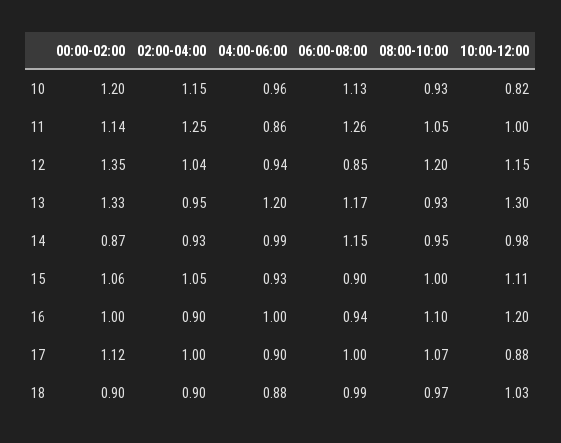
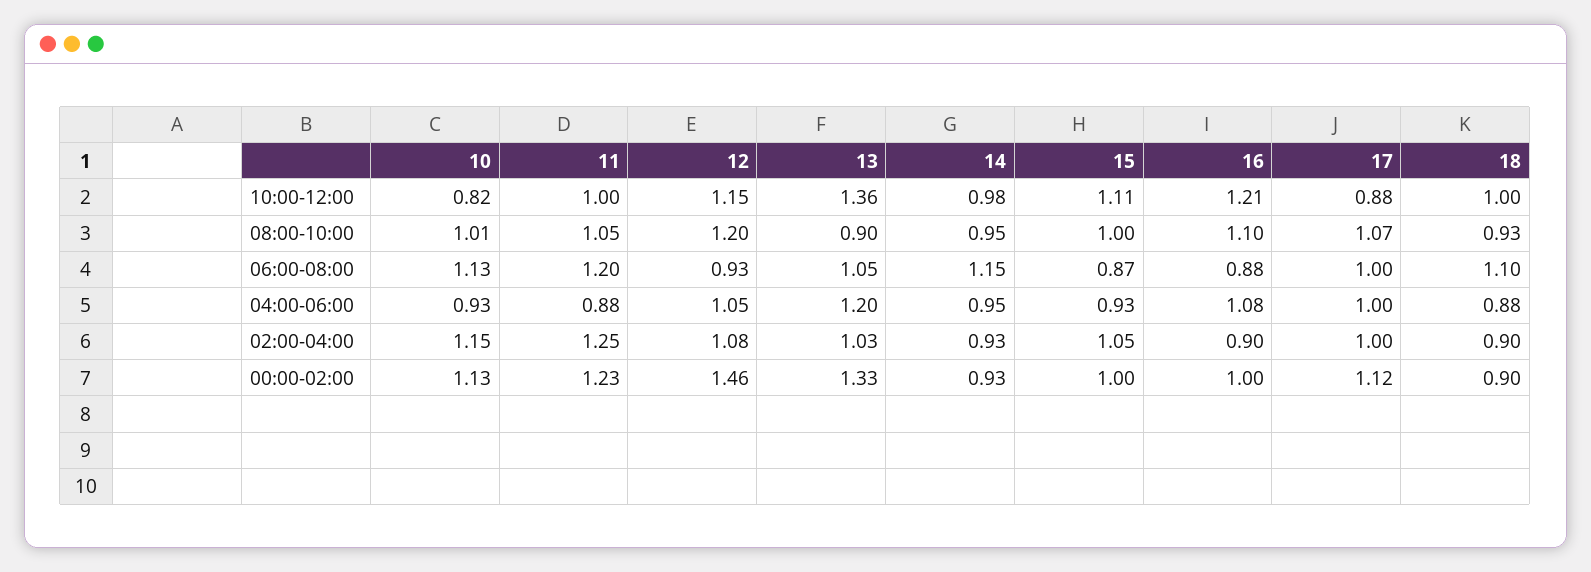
  {
    "00:00-02:00": {
-     "10": 1.2,
+     "10": 1.13,
-     "11": 1.14,
+     "11": 1.23,
-     "12": 1.35,
+     "12": 1.46,
      "13": 1.33,
-     "14": 0.87,
+     "14": 0.93,
-     "15": 1.06,
+     "15": 1,
      "16": 1,
      "17": 1.12,
      "18": 0.9
    },
    "02:00-04:00": {
      "10": 1.15,
      "11": 1.25,
-     "12": 1.04,
+     "12": 1.08,
-     "13": 0.95,
+     "13": 1.03,
      "14": 0.93,
      "15": 1.05,
      "16": 0.9,
      "17": 1,
      "18": 0.9
    },
    "04:00-06:00": {
-     "10": 0.96,
+     "10": 0.93,
-     "11": 0.86,
+     "11": 0.88,
-     "12": 0.94,
+     "12": 1.05,
      "13": 1.2,
-     "14": 0.99,
+     "14": 0.95,
      "15": 0.93,
-     "16": 1,
+     "16": 1.08,
-     "17": 0.9,
+     "17": 1,
      "18": 0.88
    },
    "06:00-08:00": {
      "10": 1.13,
-     "11": 1.26,
+     "11": 1.2,
-     "12": 0.85,
+     "12": 0.93,
-     "13": 1.17,
+     "13": 1.05,
      "14": 1.15,
-     "15": 0.9,
+     "15": 0.87,
-     "16": 0.94,
+     "16": 0.88,
      "17": 1,
-     "18": 0.99
+     "18": 1.1
    },
    "08:00-10:00": {
-     "10": 0.93,
+     "10": 1.01,
      "11": 1.05,
      "12": 1.2,
-     "13": 0.93,
+     "13": 0.9,
      "14": 0.95,
      "15": 1,
      "16": 1.1,
      "17": 1.07,
-     "18": 0.97
+     "18": 0.93
    },
    "10:00-12:00": {
      "10": 0.82,
      "11": 1,
      "12": 1.15,
-     "13": 1.3,
+     "13": 1.36,
      "14": 0.98,
      "15": 1.11,
-     "16": 1.2,
+     "16": 1.21,
      "17": 0.88,
-     "18": 1.03
+     "18": 1
    }
  }

